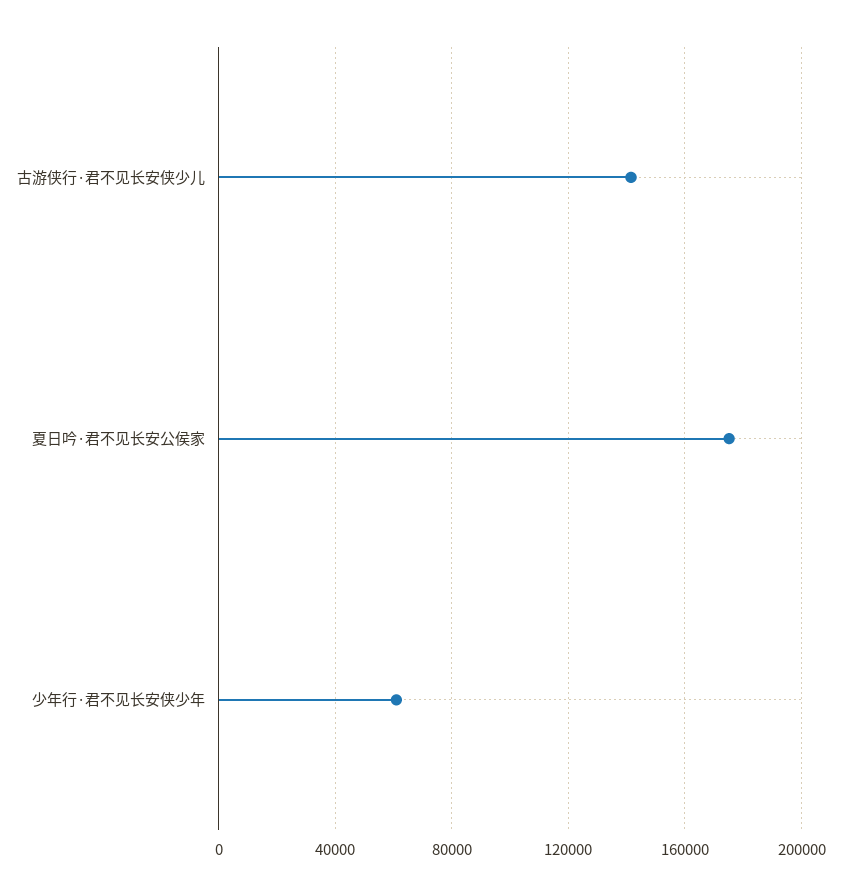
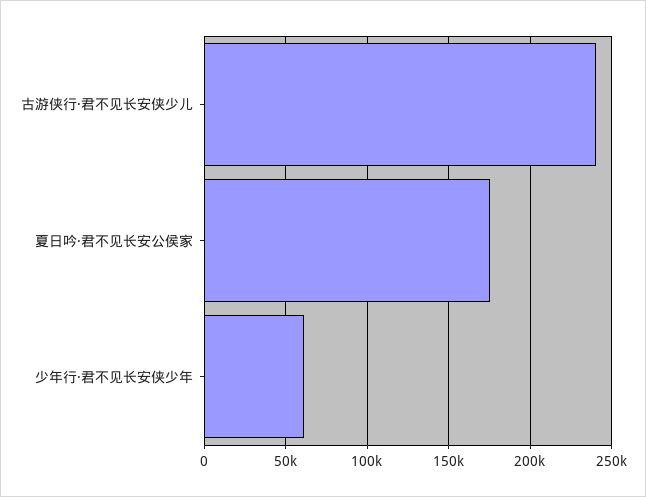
  {
-   "古游侠行·君不见长安侠少儿": 140000,
+   "古游侠行·君不见长安侠少儿": 240000,
    "夏日吟·君不见长安公侯家": 175000,
    "少年行·君不见长安侠少年": 60000
  }

